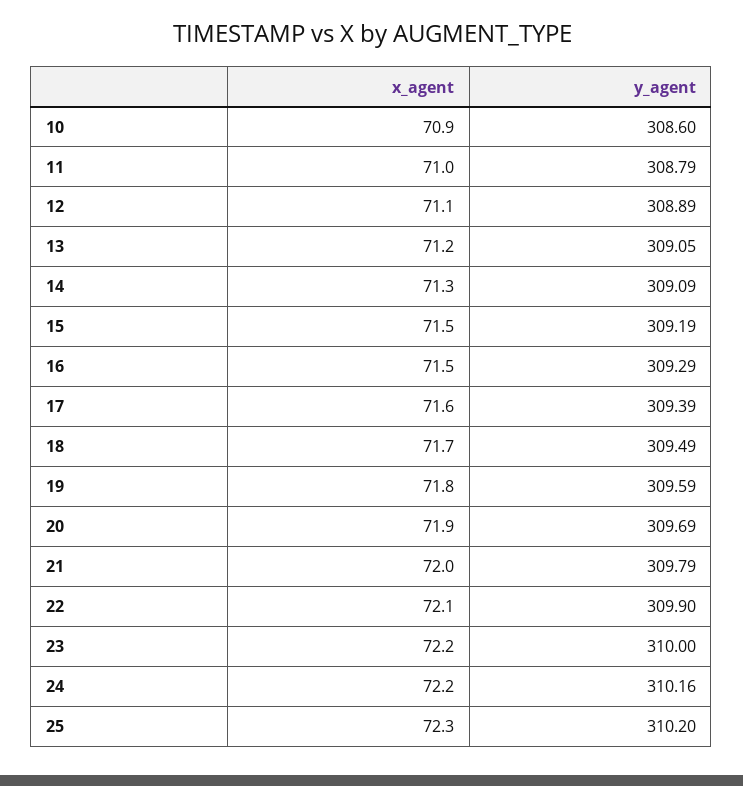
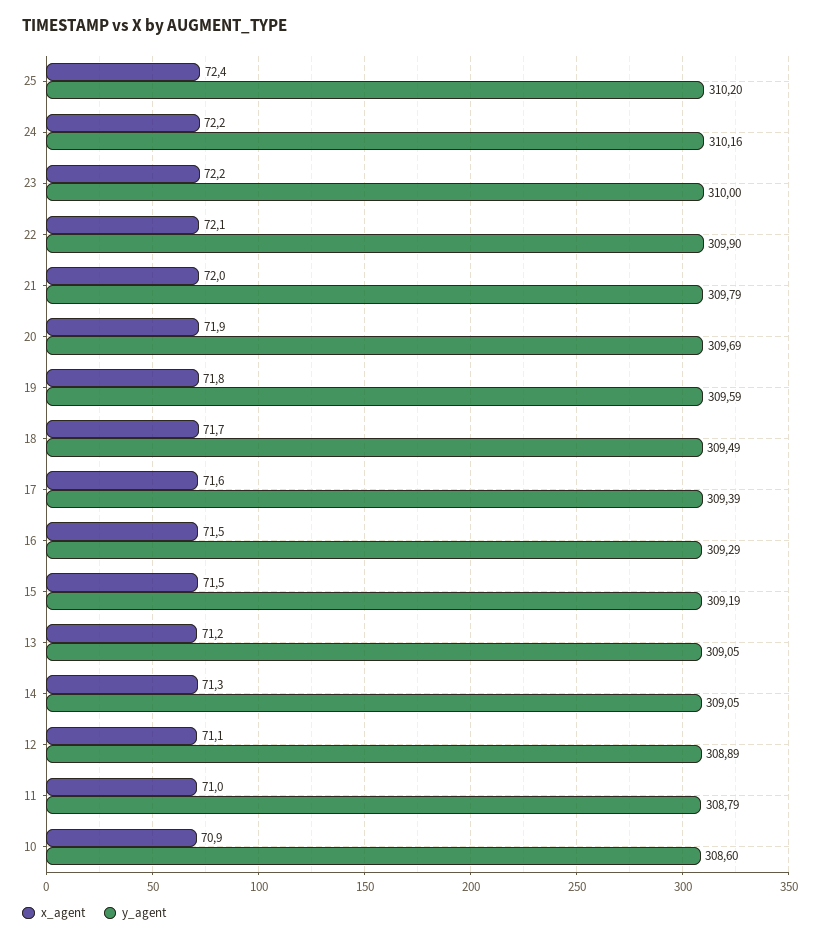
  {
    "x_agent": {
      "10": 70.9,
      "11": 71,
      "12": 71.1,
      "13": 71.2,
      "14": 71.3,
      "15": 71.5,
      "16": 71.5,
      "17": 71.6,
      "18": 71.7,
      "19": 71.8,
      "20": 71.9,
      "21": 72,
      "22": 72.1,
      "23": 72.2,
      "24": 72.2,
-     "25": 72.3
+     "25": 72.4
    },
    "y_agent": {
      "10": 308.6,
      "11": 308.79,
      "12": 308.89,
      "13": 309.05,
-     "14": 309.09,
+     "14": 309.05,
      "15": 309.19,
      "16": 309.29,
      "17": 309.39,
      "18": 309.49,
      "19": 309.59,
      "20": 309.69,
      "21": 309.79,
      "22": 309.9,
      "23": 310,
      "24": 310.16,
      "25": 310.2
    }
  }

